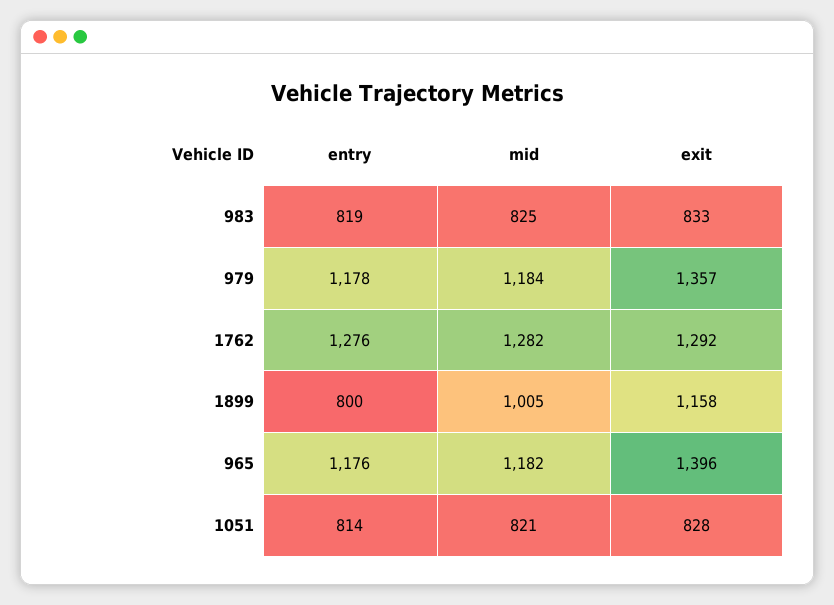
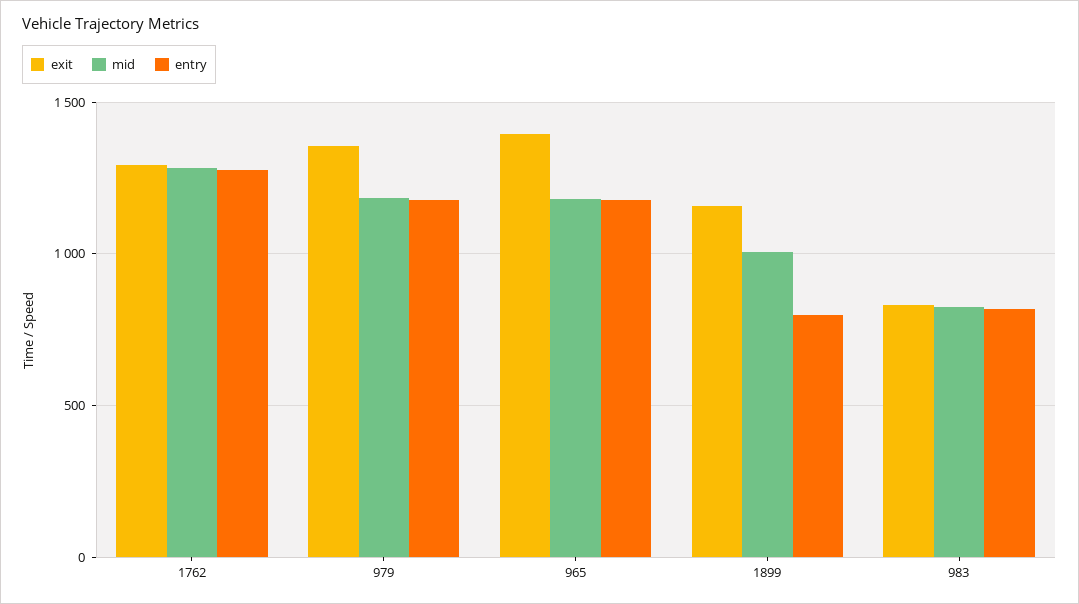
  {
    "entry": {
      "983": 819,
      "979": 1178,
      "1762": 1276,
      "1899": 800,
-     "965": 1176,
+     "965": 1176
-     "1051": 814
    },
    "mid": {
      "983": 825,
      "979": 1184,
      "1762": 1282,
      "1899": 1005,
-     "965": 1182,
+     "965": 1182
-     "1051": 821
    },
    "exit": {
      "983": 833,
      "979": 1357,
      "1762": 1292,
      "1899": 1158,
-     "965": 1396,
+     "965": 1396
-     "1051": 828
    }
  }

